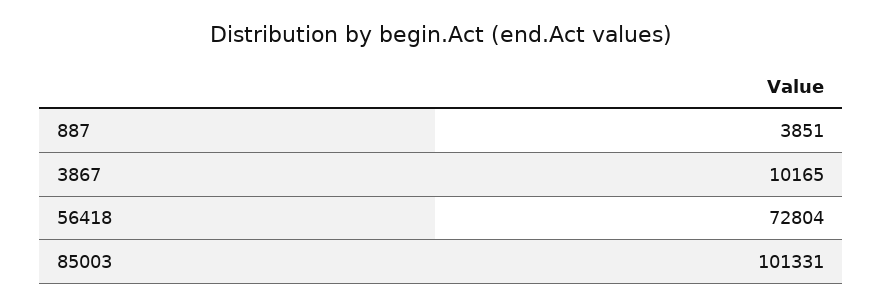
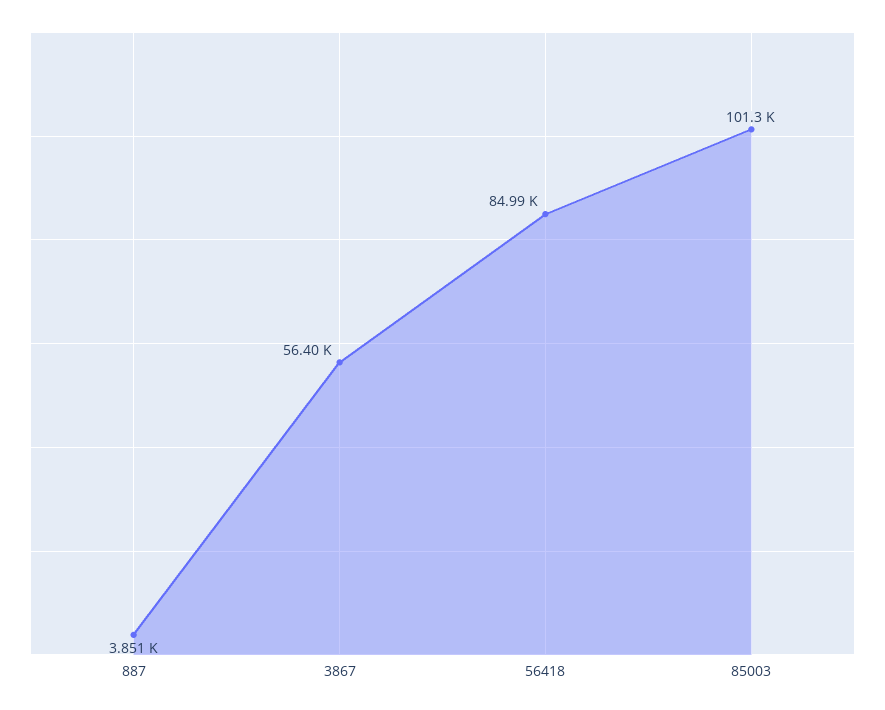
  {
    "887": 3851,
-   "3867": 10165,
+   "3867": 56400,
-   "56418": 72804,
+   "56418": 84990,
    "85003": 101331
  }

